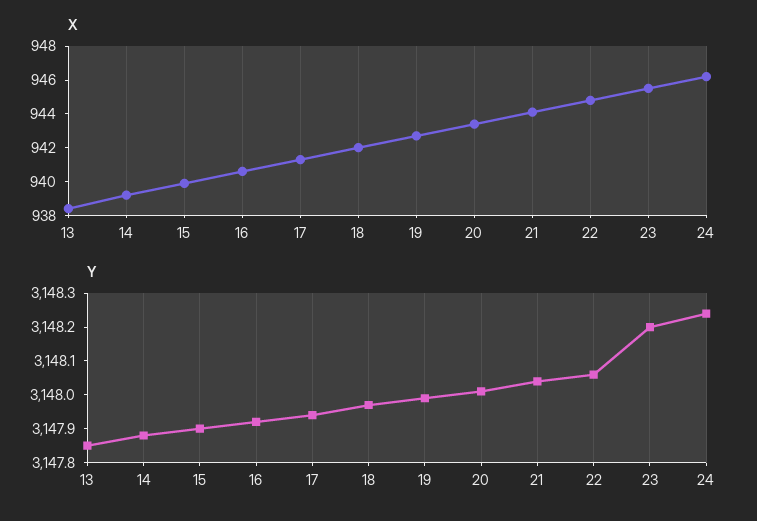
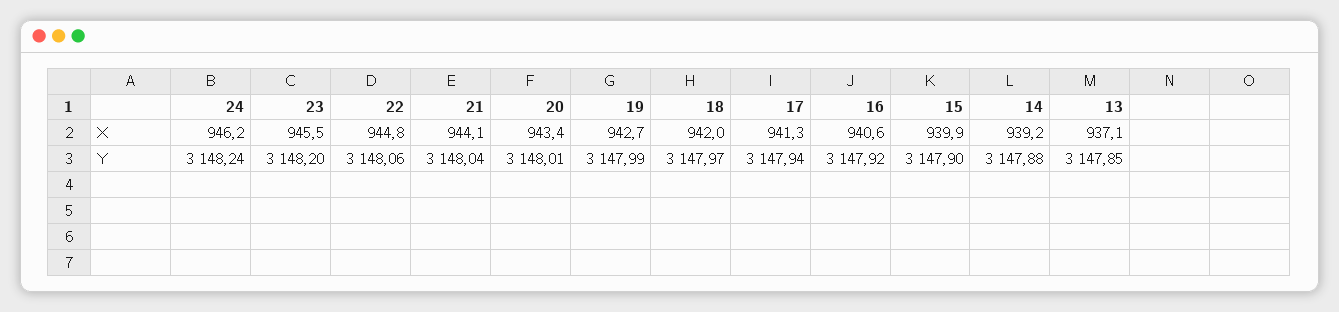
  {
    "X": {
-     "13": 938.5,
+     "13": 937.1,
      "14": 939.2,
      "15": 939.9,
      "16": 940.6,
      "17": 941.3,
      "18": 942,
      "19": 942.7,
      "20": 943.4,
      "21": 944.1,
      "22": 944.8,
      "23": 945.5,
      "24": 946.2
    },
    "Y": {
      "13": 3147.85,
      "14": 3147.88,
      "15": 3147.9,
      "16": 3147.92,
      "17": 3147.94,
      "18": 3147.97,
      "19": 3147.99,
      "20": 3148.01,
      "21": 3148.04,
      "22": 3148.06,
      "23": 3148.2,
      "24": 3148.24
    }
  }

